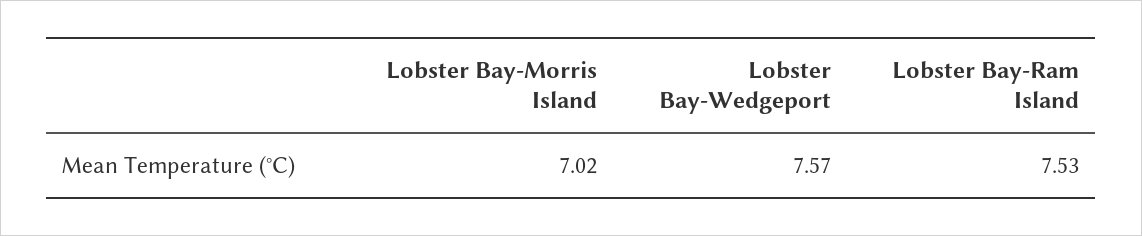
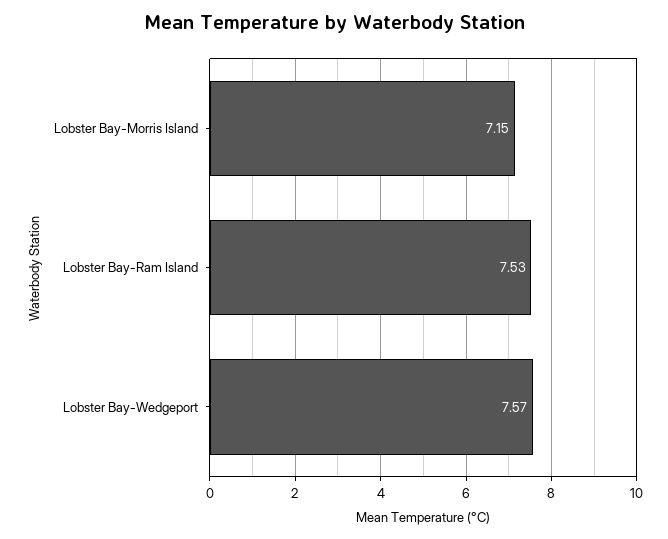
  {
-   "Lobster Bay-Morris Island": 7.02,
+   "Lobster Bay-Morris Island": 7.15,
    "Lobster Bay-Wedgeport": 7.57,
    "Lobster Bay-Ram Island": 7.53
  }

